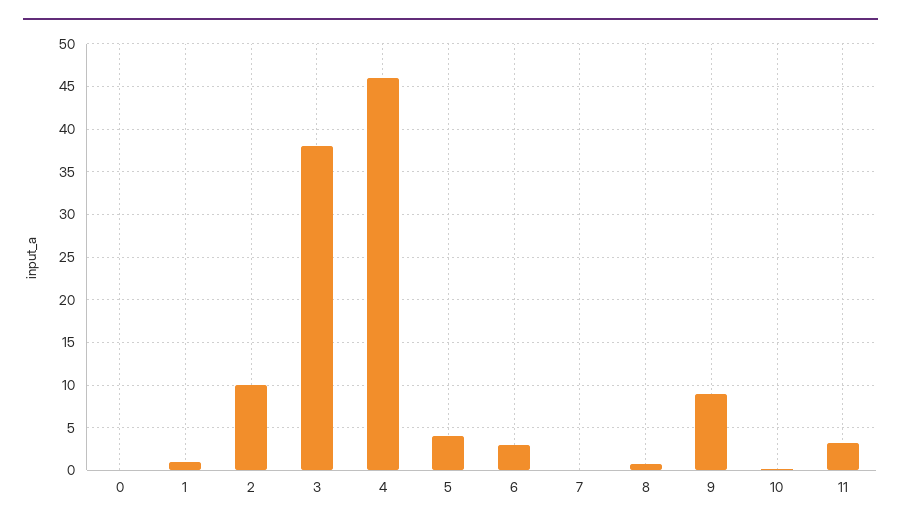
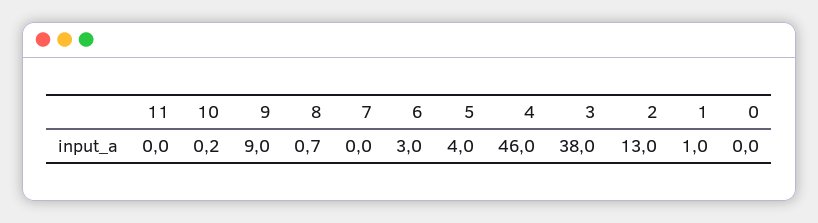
  {
    "0": 0,
    "1": 1,
-   "2": 10,
+   "2": 13,
    "3": 38,
    "4": 46,
    "5": 4,
    "6": 3,
    "7": 0,
    "8": 0.7,
    "9": 9,
    "10": 0.2,
-   "11": 3
+   "11": 0
  }

